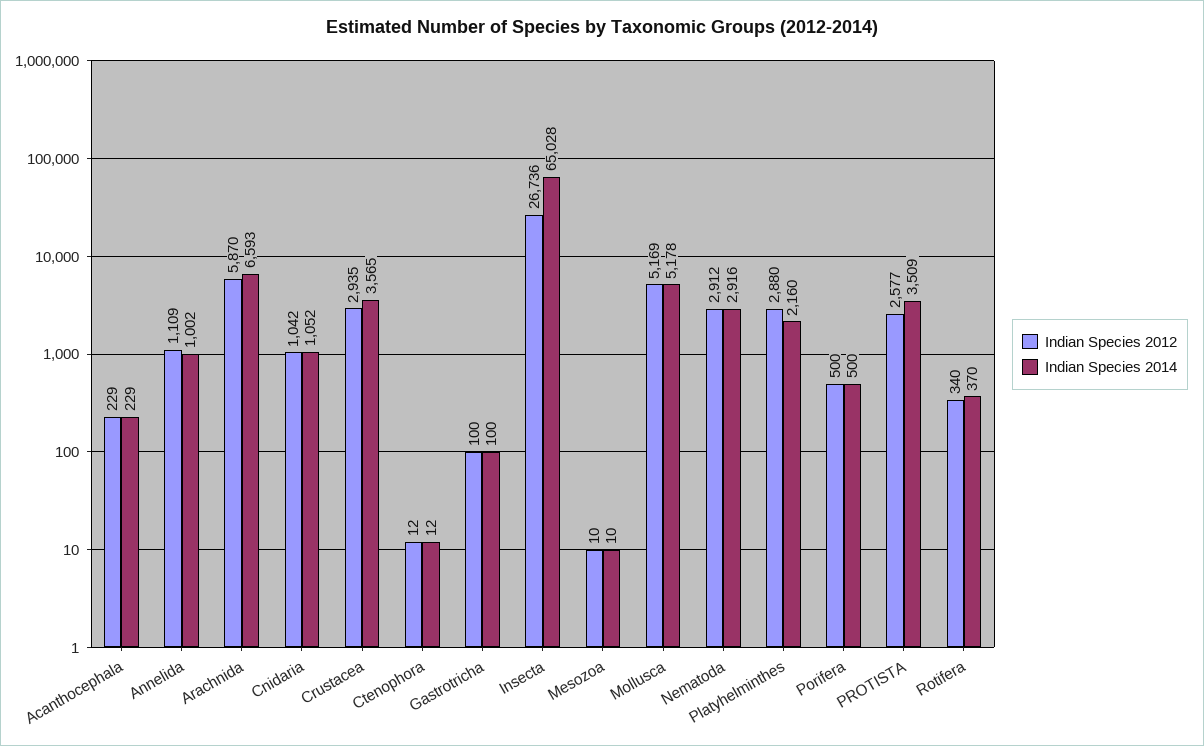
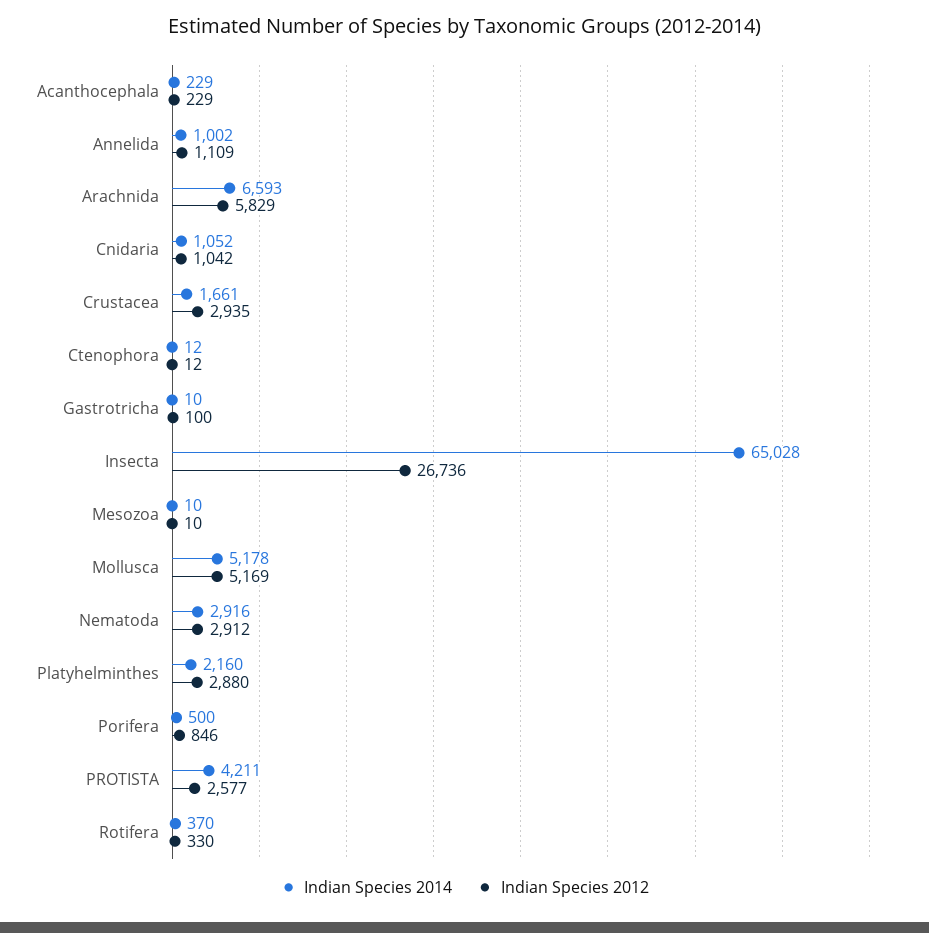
  {
    "Indian Species 2012": {
      "Acanthocephala": 229,
      "Annelida": 1109,
-     "Arachnida": 5870,
+     "Arachnida": 5829,
      "Cnidaria": 1042,
      "Crustacea": 2935,
      "Ctenophora": 12,
      "Gastrotricha": 100,
      "Insecta": 26736,
      "Mesozoa": 10,
      "Mollusca": 5169,
      "Nematoda": 2912,
      "Platyhelminthes": 2880,
-     "Porifera": 500,
+     "Porifera": 846,
      "PROTISTA": 2577,
-     "Rotifera": 340
+     "Rotifera": 330
    },
    "Indian Species 2014": {
      "Acanthocephala": 229,
      "Annelida": 1002,
      "Arachnida": 6593,
      "Cnidaria": 1052,
-     "Crustacea": 3565,
+     "Crustacea": 1661,
      "Ctenophora": 12,
-     "Gastrotricha": 100,
+     "Gastrotricha": 10,
      "Insecta": 65028,
      "Mesozoa": 10,
      "Mollusca": 5178,
      "Nematoda": 2916,
      "Platyhelminthes": 2160,
      "Porifera": 500,
-     "PROTISTA": 3509,
+     "PROTISTA": 4211,
      "Rotifera": 370
    }
  }

